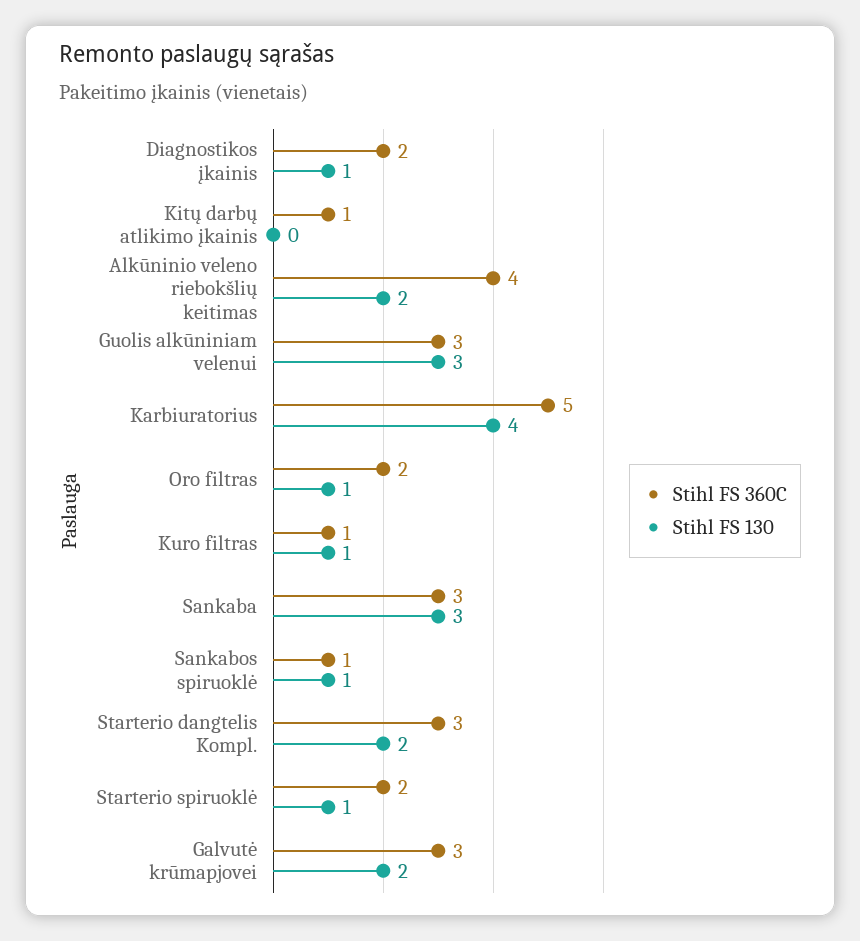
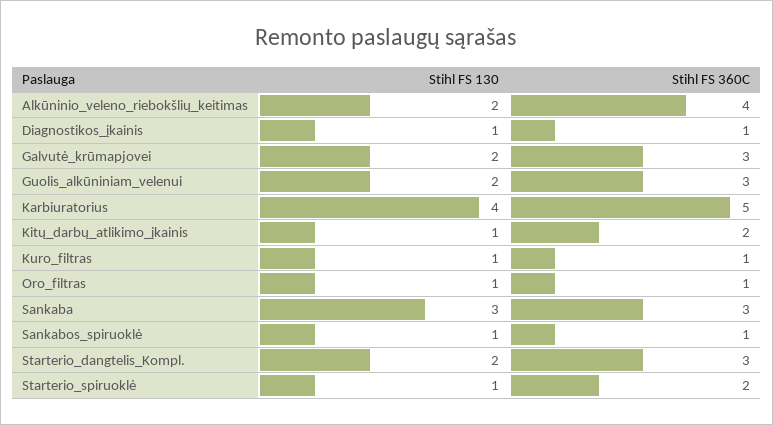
  {
    "Stihl FS 360C": {
-     "Diagnostikos įkainis": 2,
+     "Diagnostikos įkainis": 1,
-     "Kitų darbų atlikimo įkainis": 1,
+     "Kitų darbų atlikimo įkainis": 2,
      "Alkūninio veleno riebokšlių keitimas": 4,
      "Guolis alkūniniam velenui": 3,
      "Karbiuratorius": 5,
-     "Oro filtras": 2,
+     "Oro filtras": 1,
      "Kuro filtras": 1,
      "Sankaba": 3,
      "Sankabos spiruoklė": 1,
      "Starterio dangtelis Kompl.": 3,
      "Starterio spiruoklė": 2,
      "Galvutė krūmapjovei": 3
    },
    "Stihl FS 130": {
      "Diagnostikos įkainis": 1,
-     "Kitų darbų atlikimo įkainis": 0,
+     "Kitų darbų atlikimo įkainis": 1,
      "Alkūninio veleno riebokšlių keitimas": 2,
-     "Guolis alkūniniam velenui": 3,
+     "Guolis alkūniniam velenui": 2,
      "Karbiuratorius": 4,
      "Oro filtras": 1,
      "Kuro filtras": 1,
      "Sankaba": 3,
      "Sankabos spiruoklė": 1,
      "Starterio dangtelis Kompl.": 2,
      "Starterio spiruoklė": 1,
      "Galvutė krūmapjovei": 2
    }
  }

